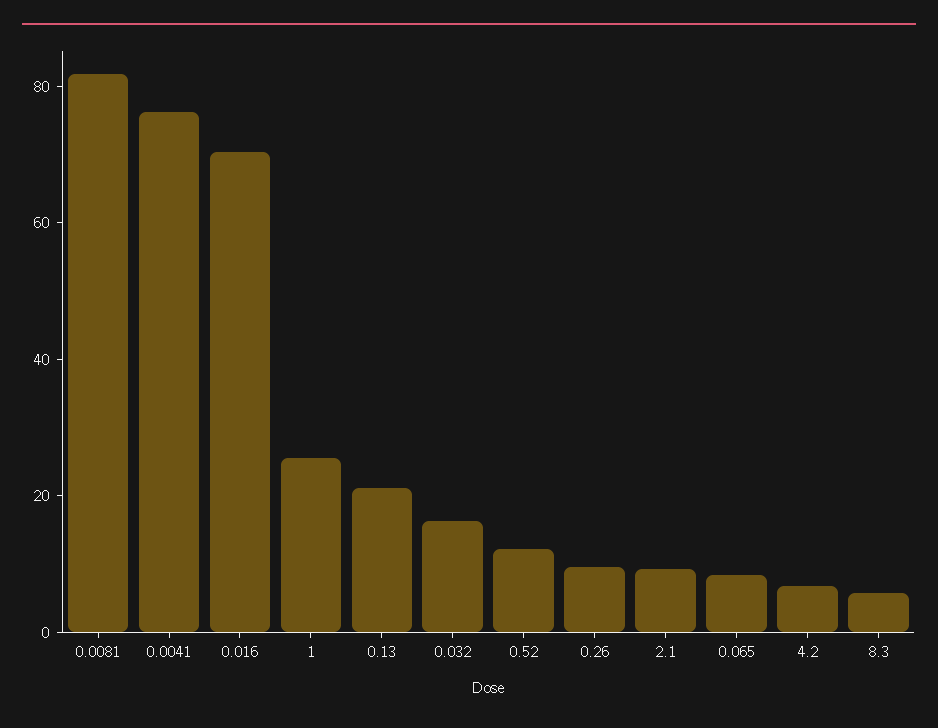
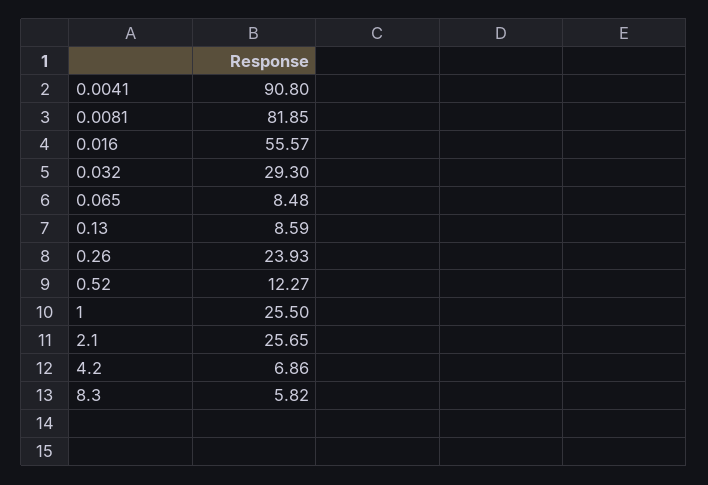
  {
    "0.0081": 81.85,
-   "0.0041": 75,
+   "0.0041": 90.8,
-   "0.016": 70,
+   "0.016": 55.57,
    "1": 25.5,
-   "0.13": 20,
+   "0.13": 8.59,
-   "0.032": 15,
+   "0.032": 29.3,
    "0.52": 12.27,
-   "0.26": 10,
+   "0.26": 23.93,
-   "2.1": 10,
+   "2.1": 25.65,
    "0.065": 8.48,
    "4.2": 6.86,
    "8.3": 5.82
  }

